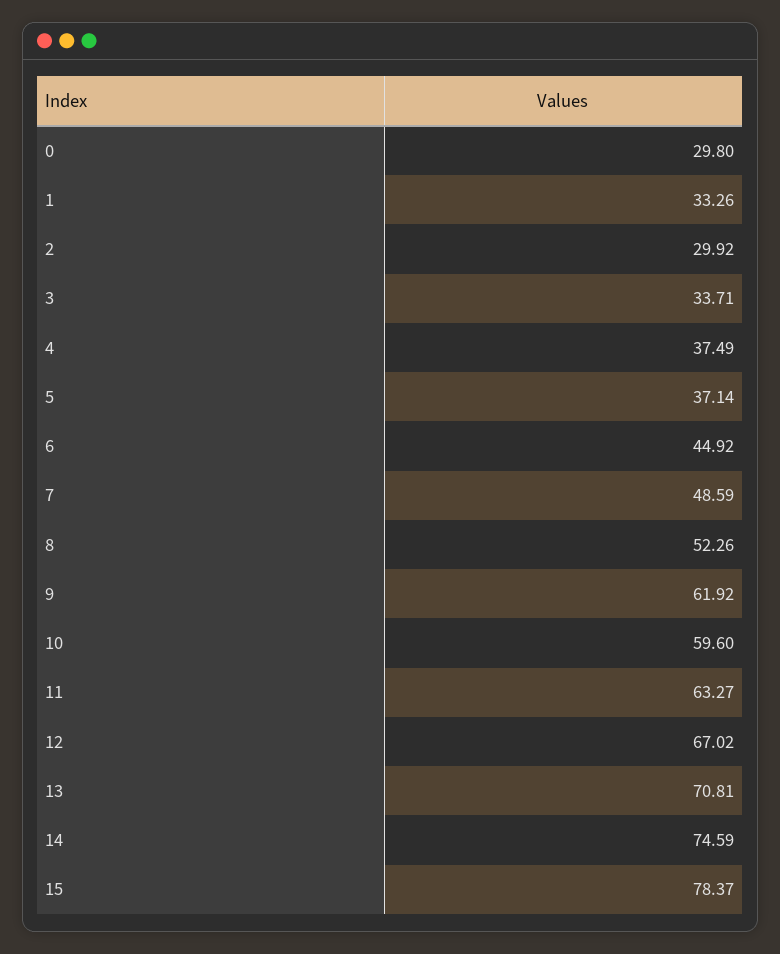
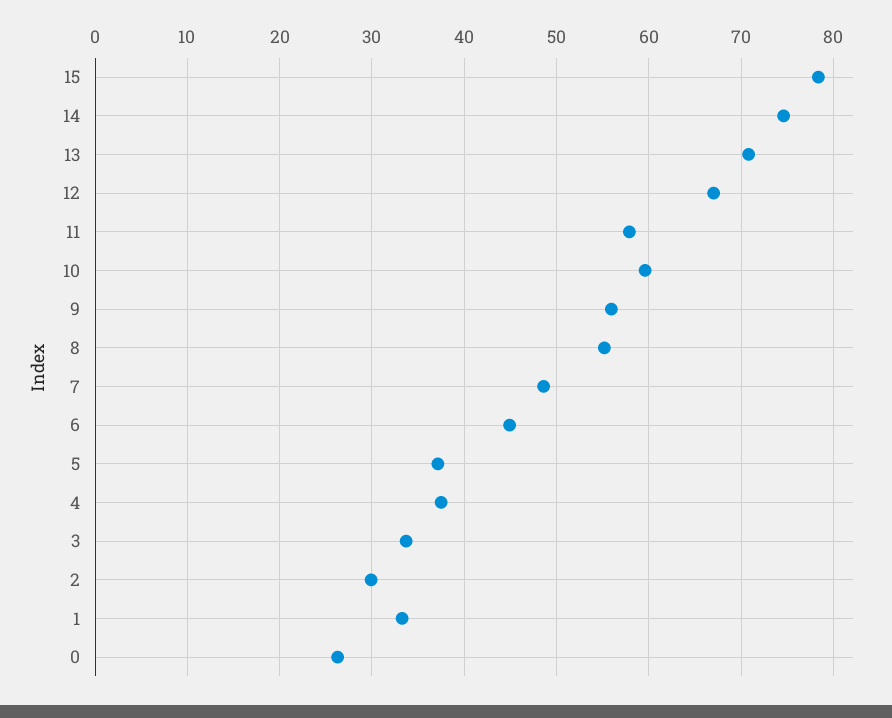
  {
-   "0": 29.8,
+   "0": 26,
    "1": 33.26,
    "2": 29.92,
    "3": 33.71,
    "4": 37.49,
    "5": 37.14,
    "6": 44.92,
    "7": 48.59,
-   "8": 52.26,
+   "8": 55,
-   "9": 61.92,
+   "9": 56,
    "10": 59.6,
-   "11": 63.27,
+   "11": 58,
    "12": 67.02,
    "13": 70.81,
    "14": 74.59,
    "15": 78.37
  }

